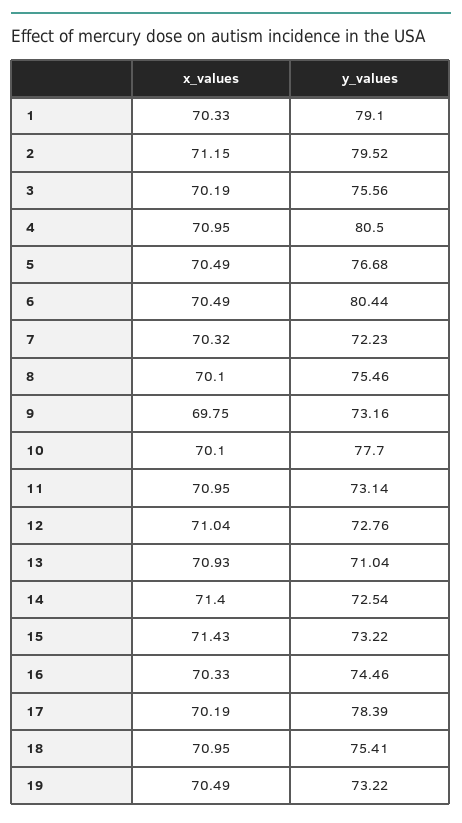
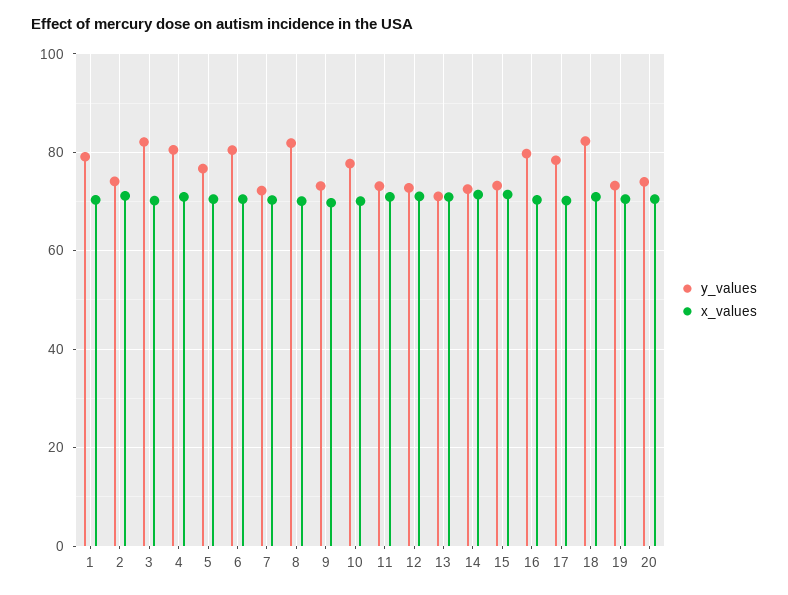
  {
    "x_values": {
      "1": 70.33,
      "2": 71.15,
      "3": 70.19,
      "4": 70.95,
      "5": 70.49,
      "6": 70.49,
      "7": 70.32,
      "8": 70.1,
      "9": 69.75,
      "10": 70.1,
      "11": 70.95,
      "12": 71.04,
      "13": 70.93,
      "14": 71.4,
      "15": 71.43,
      "16": 70.33,
      "17": 70.19,
      "18": 70.95,
-     "19": 70.49
+     "19": 70.49,
+     "20": 70
    },
    "y_values": {
      "1": 79.1,
-     "2": 79.52,
+     "2": 74,
-     "3": 75.56,
+     "3": 82,
      "4": 80.5,
      "5": 76.68,
      "6": 80.44,
      "7": 72.23,
-     "8": 75.46,
+     "8": 82,
      "9": 73.16,
      "10": 77.7,
      "11": 73.14,
      "12": 72.76,
      "13": 71.04,
      "14": 72.54,
      "15": 73.22,
-     "16": 74.46,
+     "16": 80,
      "17": 78.39,
-     "18": 75.41,
+     "18": 82,
-     "19": 73.22
+     "19": 73.22,
+     "20": 74
    }
  }

